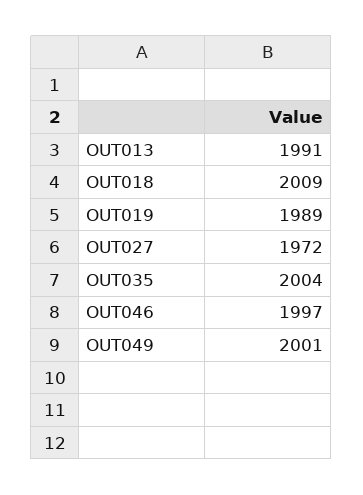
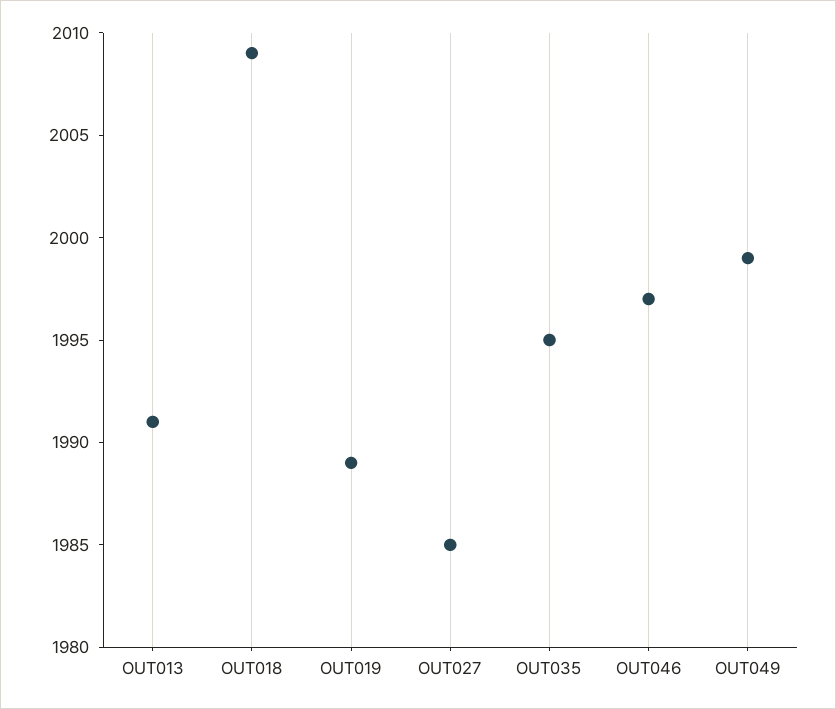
  {
    "OUT013": 1991,
    "OUT018": 2009,
    "OUT019": 1989,
-   "OUT027": 1972,
+   "OUT027": 1985,
-   "OUT035": 2004,
+   "OUT035": 1995,
    "OUT046": 1997,
-   "OUT049": 2001
+   "OUT049": 1999
  }

